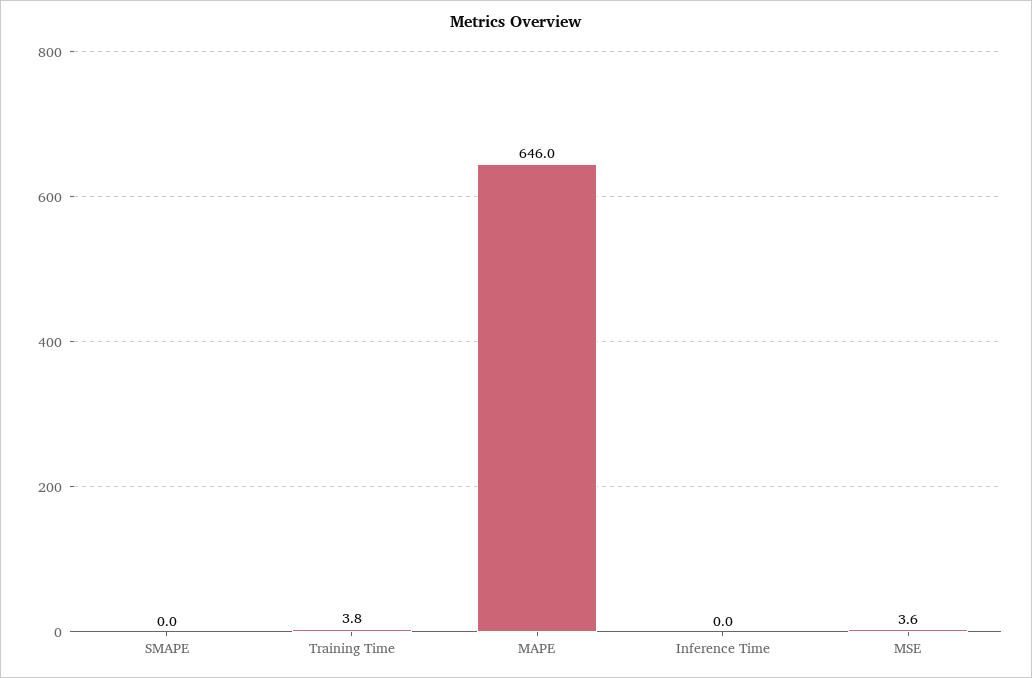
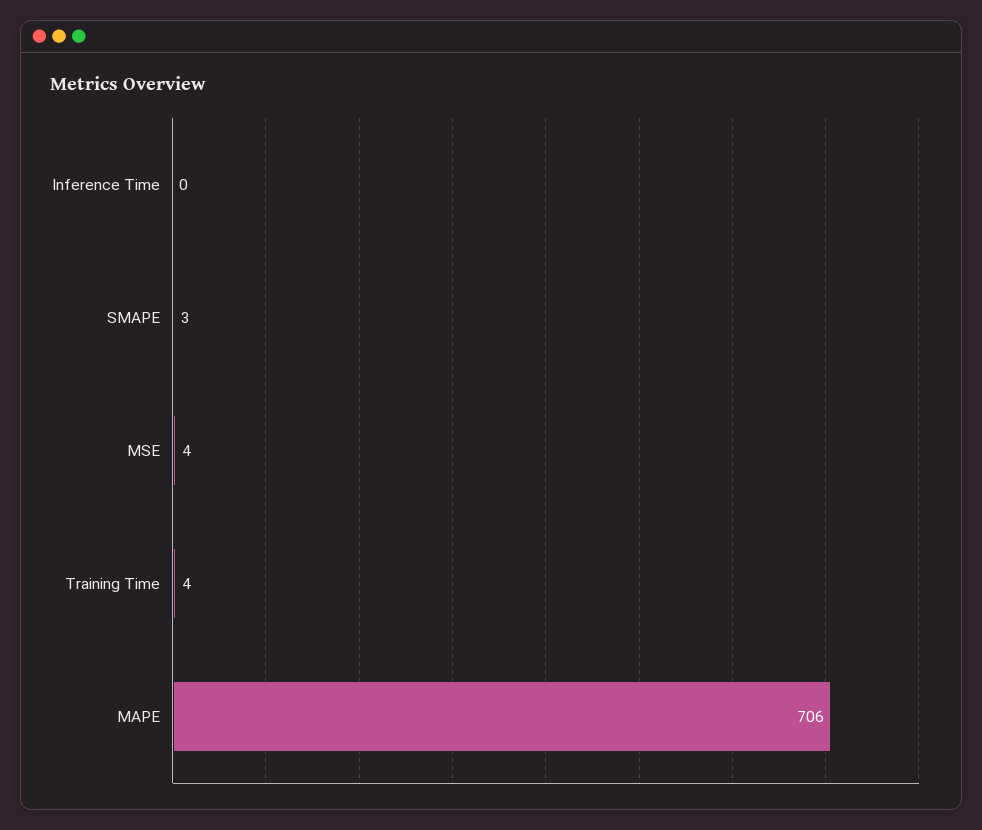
  {
-   "SMAPE": 0,
+   "SMAPE": 3,
    "Training Time": 3.8,
-   "MAPE": 646,
+   "MAPE": 706,
    "Inference Time": 0,
    "MSE": 3.6
  }

